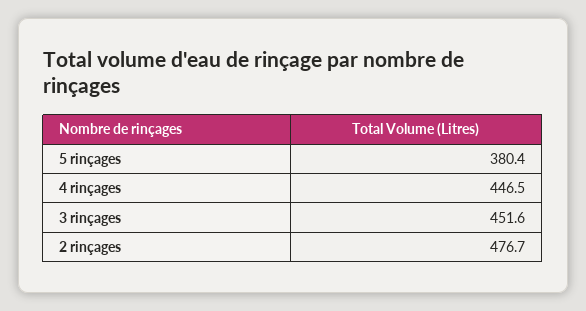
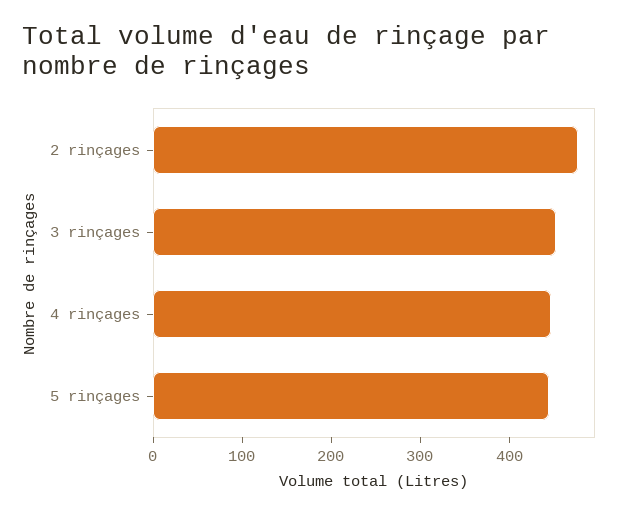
  {
-   "5 rinçages": 380.4,
+   "5 rinçages": 440,
    "4 rinçages": 446.5,
    "3 rinçages": 451.6,
    "2 rinçages": 476.7
  }

